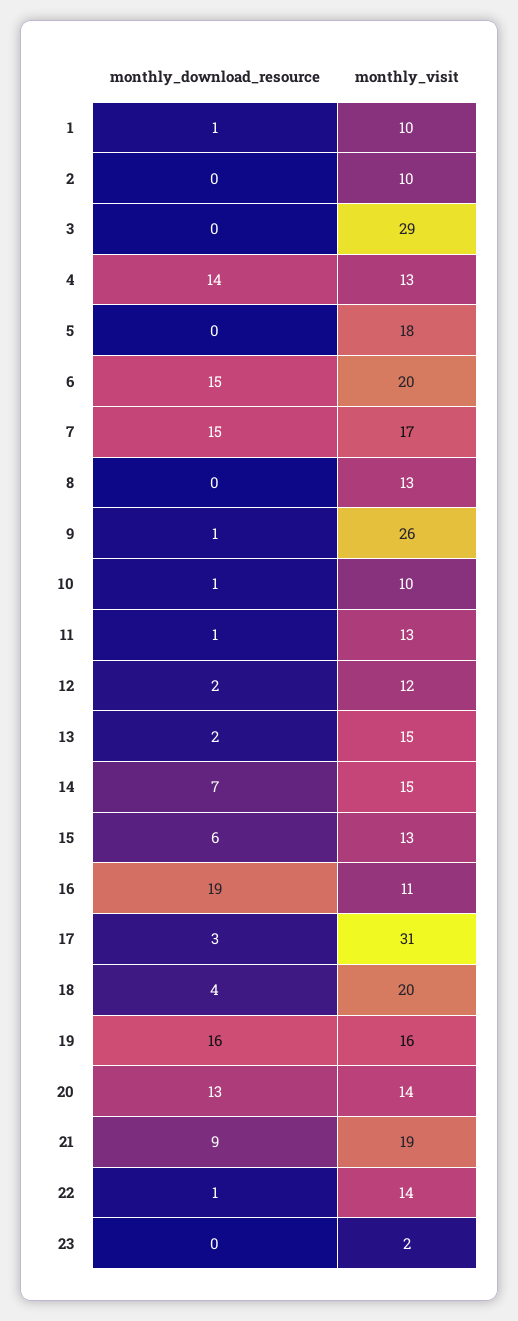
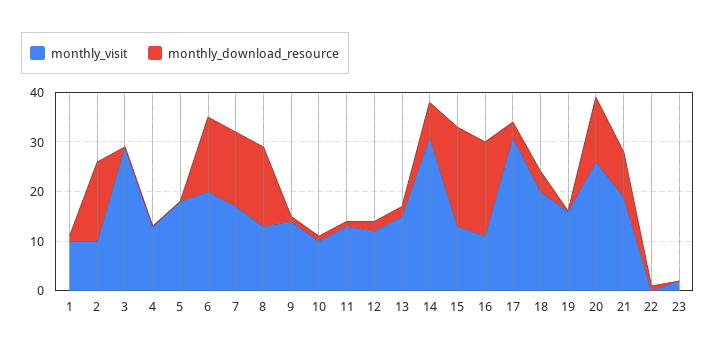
  {
    "monthly_download_resource": {
      "1": 1,
-     "2": 0,
+     "2": 15,
      "3": 0,
-     "4": 14,
+     "4": 0,
      "5": 0,
      "6": 15,
      "7": 15,
-     "8": 0,
+     "8": 15,
      "9": 1,
      "10": 1,
      "11": 1,
      "12": 2,
      "13": 2,
      "14": 7,
-     "15": 6,
+     "15": 20,
      "16": 19,
      "17": 3,
      "18": 4,
-     "19": 16,
+     "19": 0,
      "20": 13,
      "21": 9,
      "22": 1,
      "23": 0
    },
    "monthly_visit": {
      "1": 10,
      "2": 10,
      "3": 29,
      "4": 13,
      "5": 18,
      "6": 20,
      "7": 17,
      "8": 13,
-     "9": 26,
+     "9": 15,
      "10": 10,
      "11": 13,
      "12": 12,
      "13": 15,
-     "14": 15,
+     "14": 30,
      "15": 13,
      "16": 11,
      "17": 31,
      "18": 20,
      "19": 16,
-     "20": 14,
+     "20": 25,
      "21": 19,
-     "22": 14,
+     "22": 0,
      "23": 2
    }
  }

